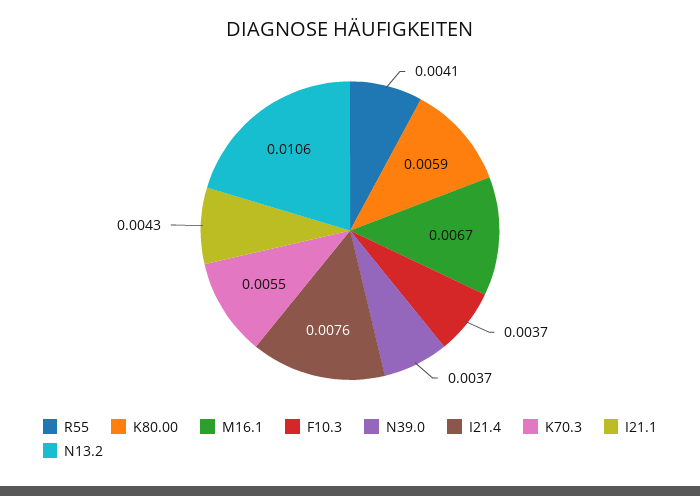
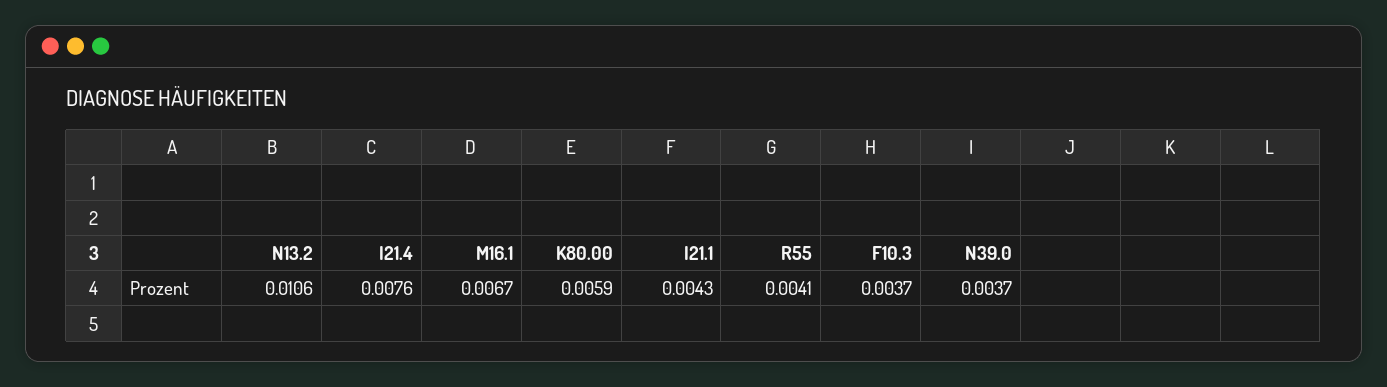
  {
    "R55": 0.0041,
    "K80.00": 0.0059,
    "M16.1": 0.0067,
    "F10.3": 0.0037,
    "N39.0": 0.0037,
    "I21.4": 0.0076,
-   "K70.3": 0.0055,
    "I21.1": 0.0043,
    "N13.2": 0.0106
  }

